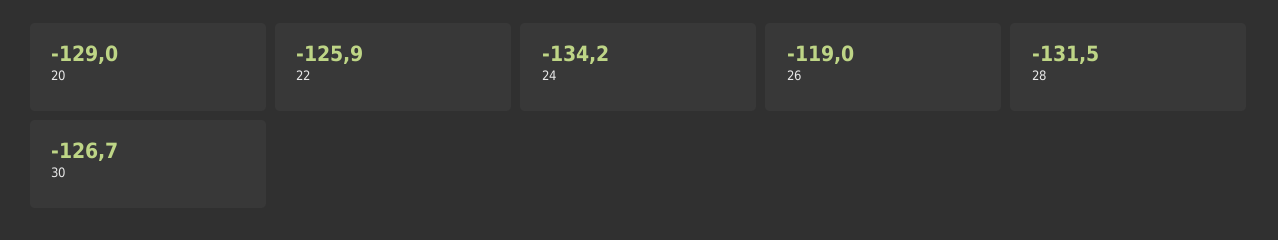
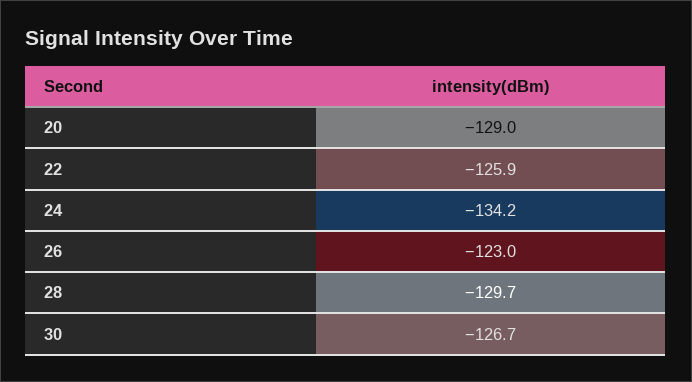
  {
    "20": -129,
    "22": -125.9,
    "24": -134.2,
-   "26": -119,
+   "26": -123,
-   "28": -131.5,
+   "28": -129.7,
    "30": -126.7
  }

